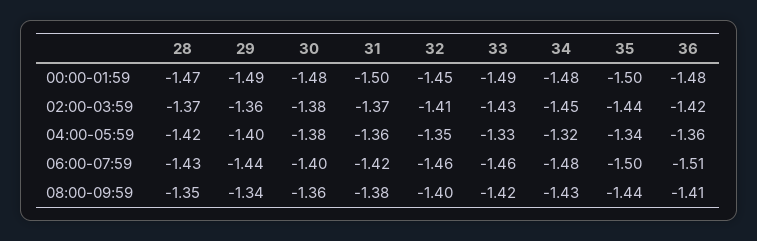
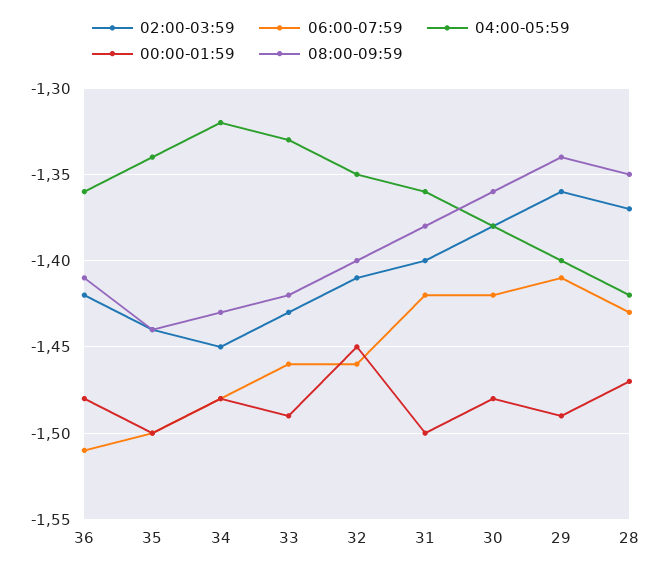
  {
    "00:00-01:59": {
      "28": -1.47,
      "29": -1.49,
      "30": -1.48,
      "31": -1.5,
      "32": -1.45,
      "33": -1.49,
      "34": -1.48,
      "35": -1.5,
      "36": -1.48
    },
    "02:00-03:59": {
      "28": -1.37,
      "29": -1.36,
      "30": -1.38,
-     "31": -1.37,
+     "31": -1.4,
      "32": -1.41,
      "33": -1.43,
      "34": -1.45,
      "35": -1.44,
      "36": -1.42
    },
    "04:00-05:59": {
      "28": -1.42,
      "29": -1.4,
      "30": -1.38,
      "31": -1.36,
      "32": -1.35,
      "33": -1.33,
      "34": -1.32,
      "35": -1.34,
      "36": -1.36
    },
    "06:00-07:59": {
      "28": -1.43,
-     "29": -1.44,
+     "29": -1.41,
-     "30": -1.4,
+     "30": -1.42,
      "31": -1.42,
      "32": -1.46,
      "33": -1.46,
      "34": -1.48,
      "35": -1.5,
      "36": -1.51
    },
    "08:00-09:59": {
      "28": -1.35,
      "29": -1.34,
      "30": -1.36,
      "31": -1.38,
      "32": -1.4,
      "33": -1.42,
      "34": -1.43,
      "35": -1.44,
      "36": -1.41
    }
  }

